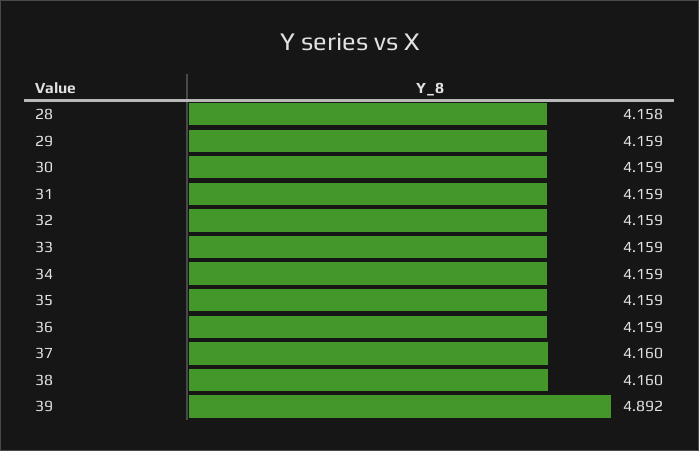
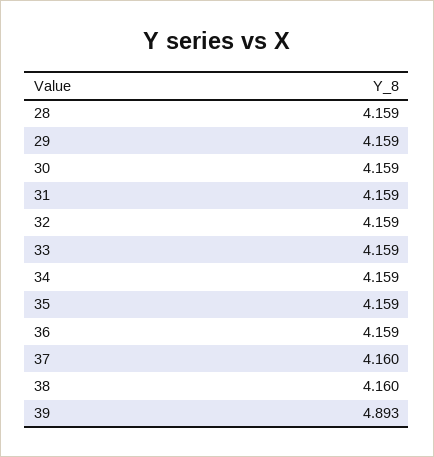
  {
-   "28": 4.158,
+   "28": 4.159,
    "29": 4.159,
    "30": 4.159,
    "31": 4.159,
    "32": 4.159,
    "33": 4.159,
    "34": 4.159,
    "35": 4.159,
    "36": 4.159,
    "37": 4.16,
    "38": 4.16,
-   "39": 4.892
+   "39": 4.893
  }

